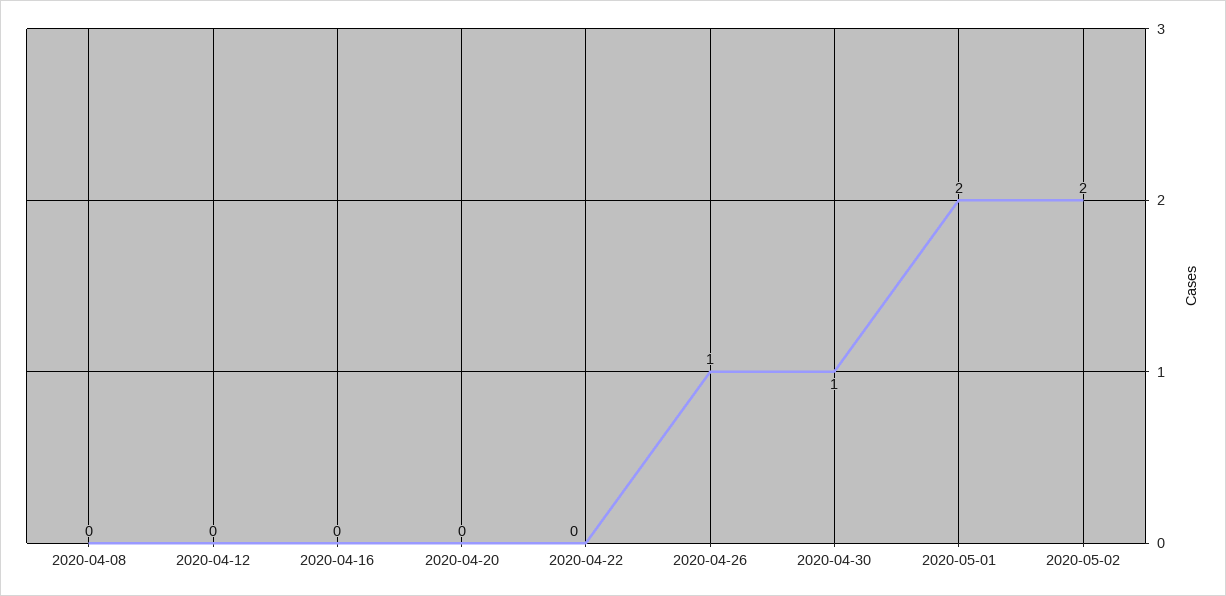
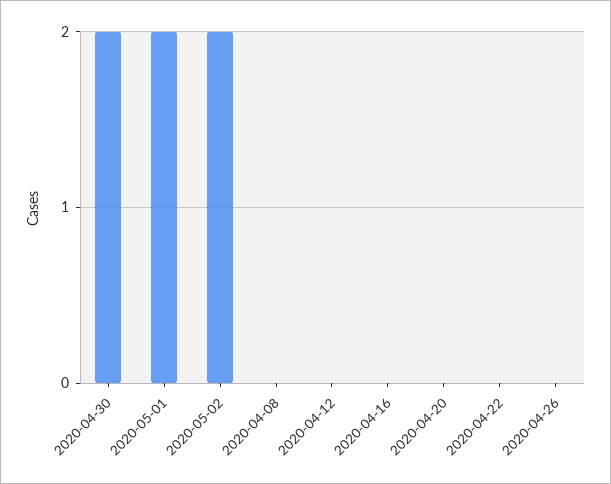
  {
    "2020-04-08": 0,
    "2020-04-12": 0,
    "2020-04-16": 0,
    "2020-04-20": 0,
    "2020-04-22": 0,
-   "2020-04-26": 1,
+   "2020-04-26": 0,
-   "2020-04-30": 1,
+   "2020-04-30": 2,
    "2020-05-01": 2,
    "2020-05-02": 2
  }

